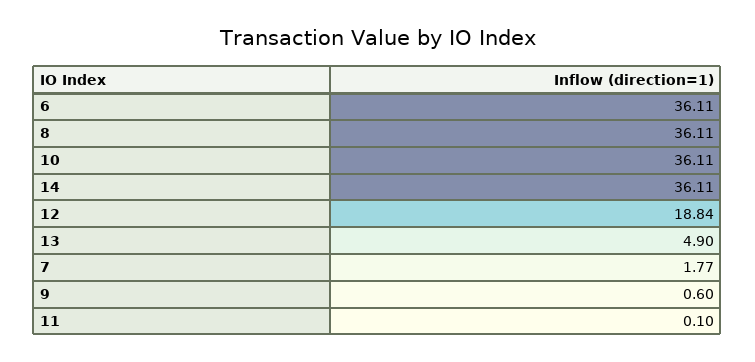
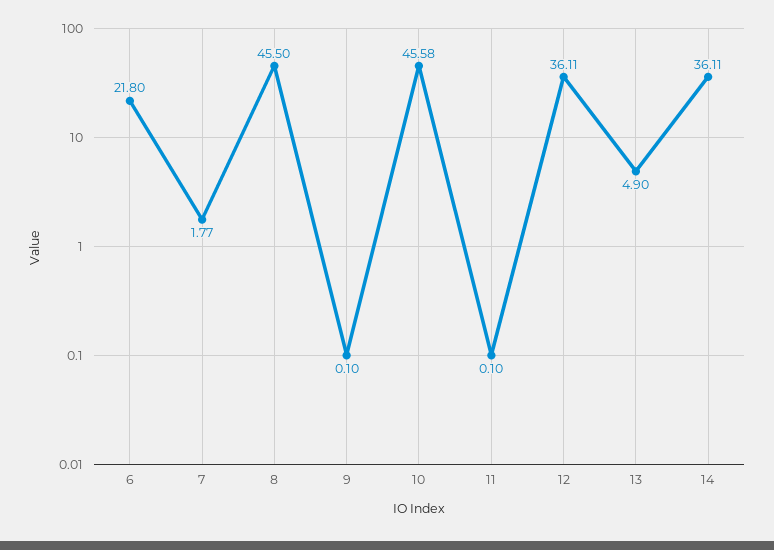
  {
-   "6": 36.11,
+   "6": 21.8,
-   "8": 36.11,
+   "8": 45.5,
-   "10": 36.11,
+   "10": 45.58,
    "14": 36.11,
-   "12": 18.84,
+   "12": 36.11,
    "13": 4.9,
    "7": 1.77,
-   "9": 0.6,
+   "9": 0.1,
    "11": 0.1
  }

